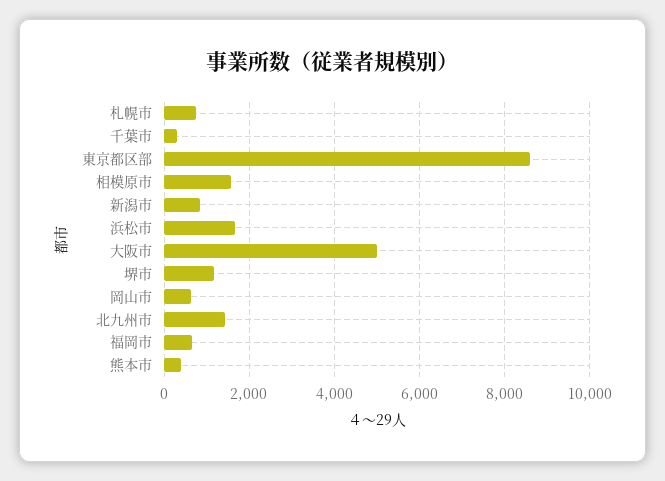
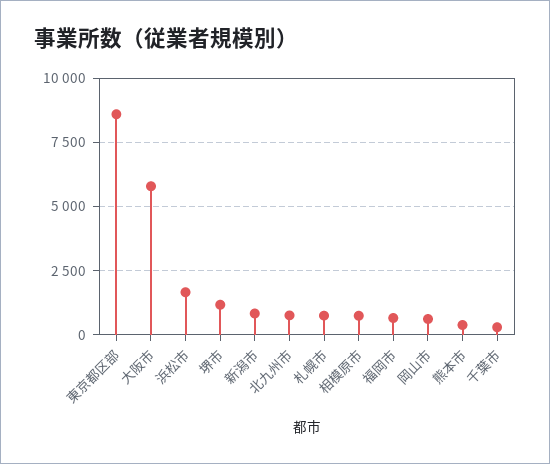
  {
    "札幌市": 800,
    "千葉市": 200,
    "東京都区部": 8600,
-   "相模原市": 1600,
+   "相模原市": 750,
    "新潟市": 800,
    "浜松市": 1600,
-   "大阪市": 5000,
+   "大阪市": 5750,
    "堺市": 1200,
    "岡山市": 600,
-   "北九州市": 1400,
+   "北九州市": 750,
    "福岡市": 600,
    "熊本市": 400
  }

